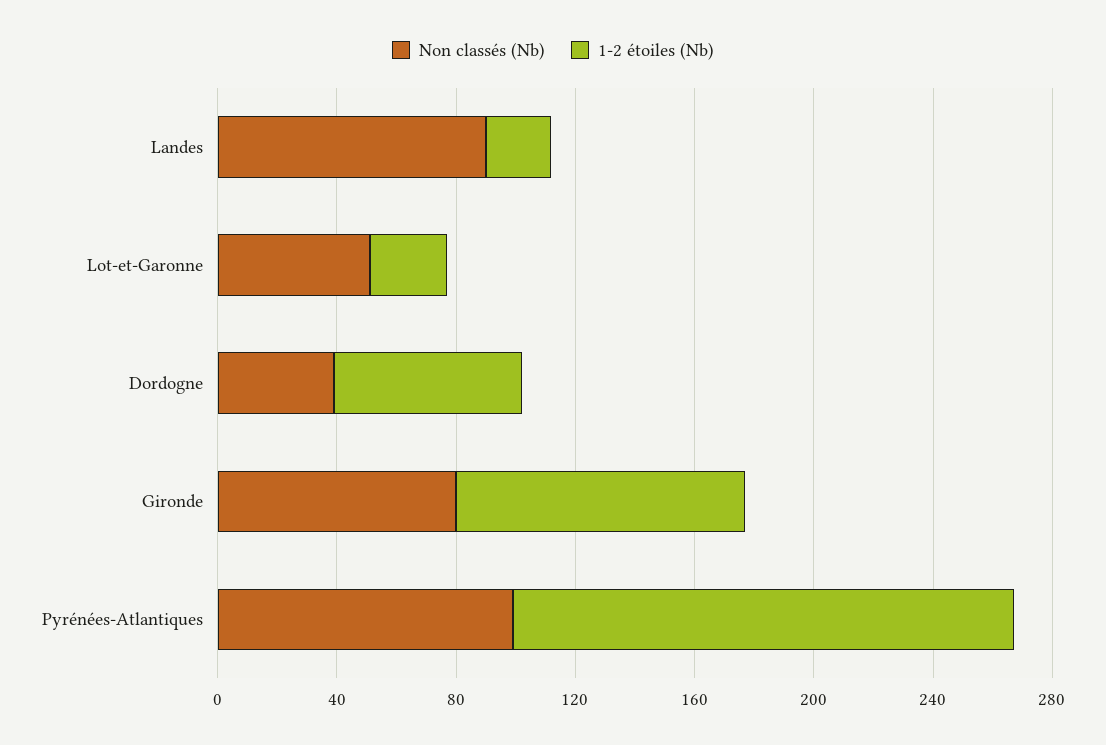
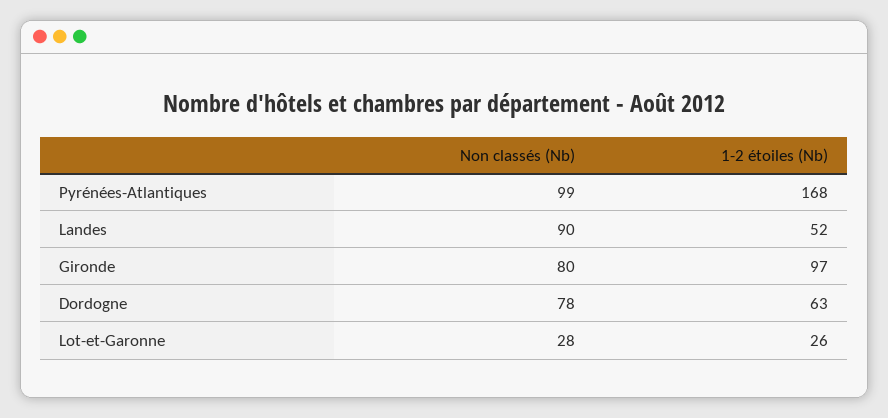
  {
    "Non classés (Nb)": {
      "Landes": 90,
-     "Lot-et-Garonne": 50,
+     "Lot-et-Garonne": 28,
-     "Dordogne": 40,
+     "Dordogne": 78,
      "Gironde": 80,
      "Pyrénées-Atlantiques": 99
    },
    "1-2 étoiles (Nb)": {
-     "Landes": 20,
+     "Landes": 52,
      "Lot-et-Garonne": 26,
      "Dordogne": 63,
      "Gironde": 97,
      "Pyrénées-Atlantiques": 168
    }
  }

